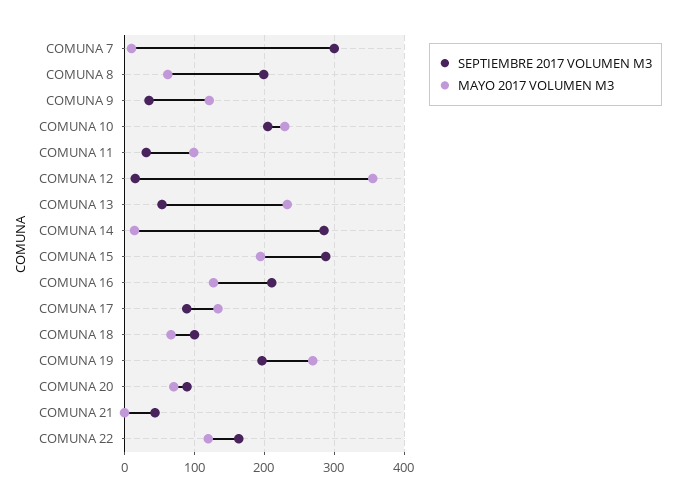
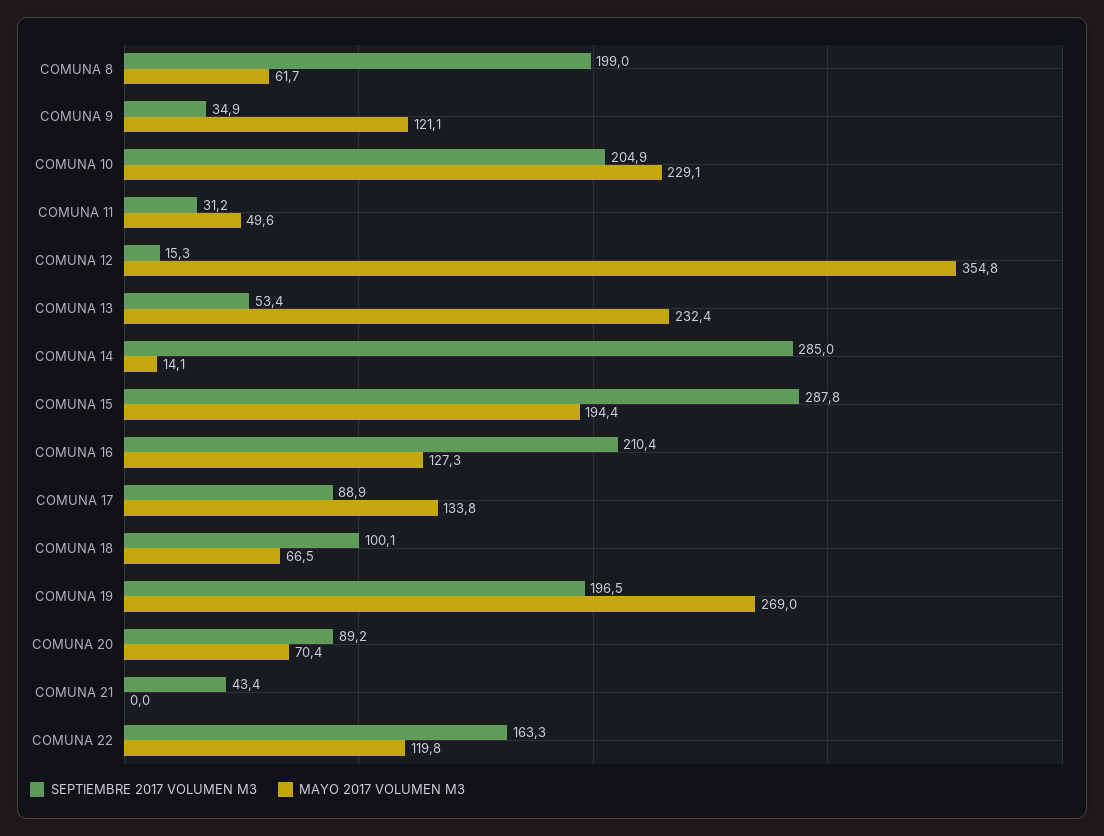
  {
    "SEPTIEMBRE 2017 VOLUMEN M3": {
-     "COMUNA 7": 300,
      "COMUNA 8": 199,
      "COMUNA 9": 34.9,
      "COMUNA 10": 204.9,
      "COMUNA 11": 31.2,
      "COMUNA 12": 15.3,
      "COMUNA 13": 53.4,
      "COMUNA 14": 285,
      "COMUNA 15": 287.8,
      "COMUNA 16": 210.4,
      "COMUNA 17": 88.9,
      "COMUNA 18": 100.1,
      "COMUNA 19": 196.5,
      "COMUNA 20": 89.2,
      "COMUNA 21": 43.4,
      "COMUNA 22": 163.3
    },
    "MAYO 2017 VOLUMEN M3": {
-     "COMUNA 7": 10,
      "COMUNA 8": 61.7,
      "COMUNA 9": 121.1,
      "COMUNA 10": 229.1,
-     "COMUNA 11": 100,
+     "COMUNA 11": 49.6,
      "COMUNA 12": 354.8,
      "COMUNA 13": 232.4,
      "COMUNA 14": 14.1,
      "COMUNA 15": 194.4,
      "COMUNA 16": 127.3,
      "COMUNA 17": 133.8,
      "COMUNA 18": 66.5,
      "COMUNA 19": 269,
      "COMUNA 20": 70.4,
      "COMUNA 21": 0,
      "COMUNA 22": 119.8
    }
  }

